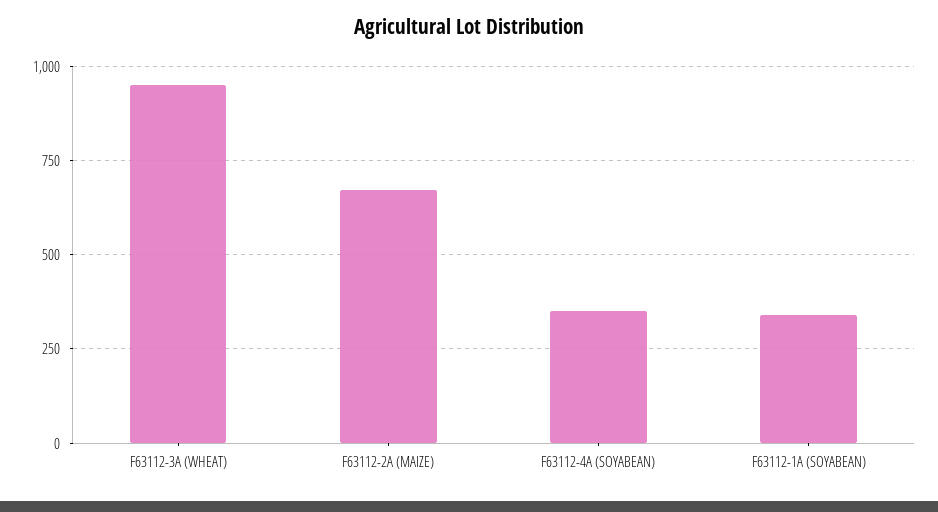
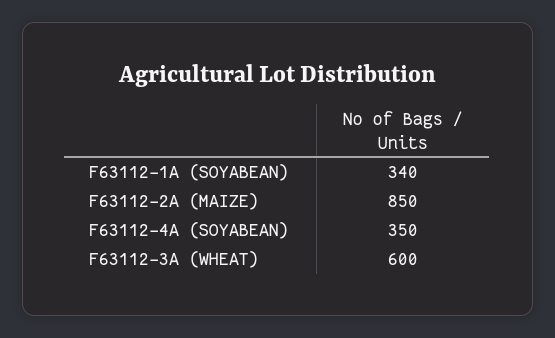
  {
-   "F63112-3A (WHEAT)": 950,
+   "F63112-3A (WHEAT)": 600,
-   "F63112-2A (MAIZE)": 675,
+   "F63112-2A (MAIZE)": 850,
    "F63112-4A (SOYABEAN)": 350,
    "F63112-1A (SOYABEAN)": 340
  }

